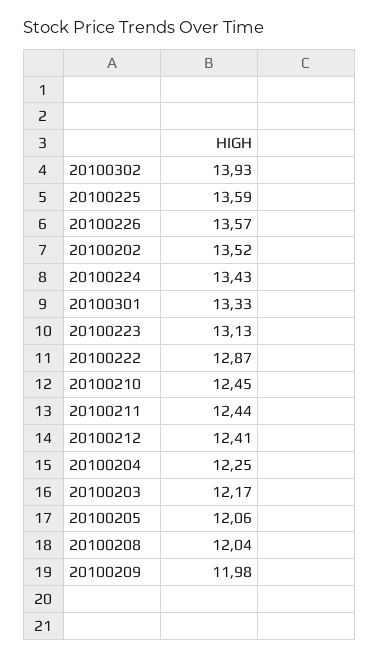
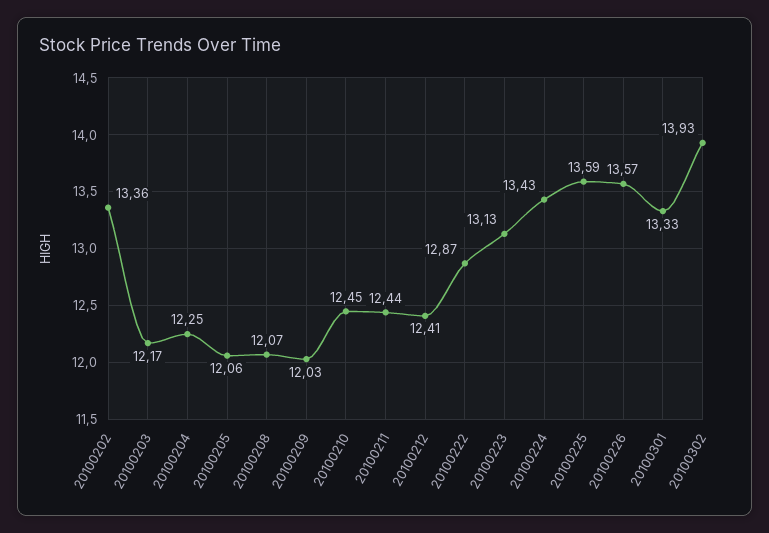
  {
    "20100302": 13.93,
    "20100225": 13.59,
    "20100226": 13.57,
-   "20100202": 13.52,
+   "20100202": 13.36,
    "20100224": 13.43,
    "20100301": 13.33,
    "20100223": 13.13,
    "20100222": 12.87,
    "20100210": 12.45,
    "20100211": 12.44,
    "20100212": 12.41,
    "20100204": 12.25,
    "20100203": 12.17,
    "20100205": 12.06,
-   "20100208": 12.04,
+   "20100208": 12.07,
-   "20100209": 11.98
+   "20100209": 12.03
  }

